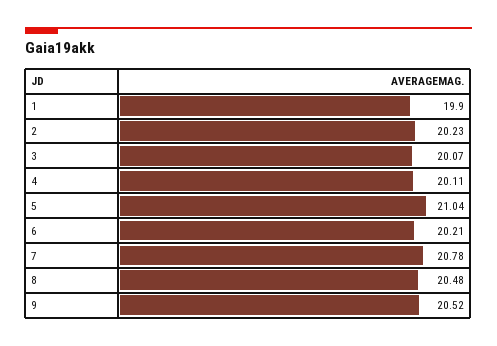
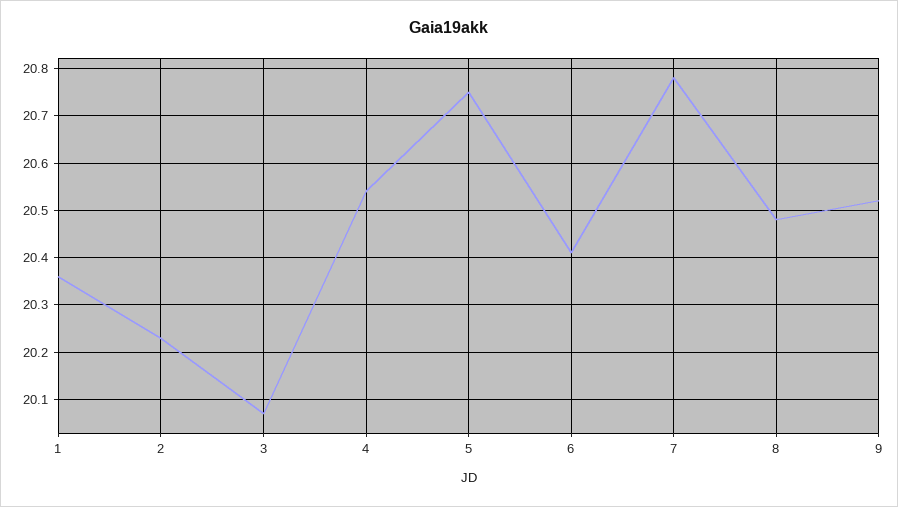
  {
-   "1": 19.9,
+   "1": 20.35,
    "2": 20.23,
    "3": 20.07,
-   "4": 20.11,
+   "4": 20.55,
-   "5": 21.04,
+   "5": 20.75,
-   "6": 20.21,
+   "6": 20.4,
    "7": 20.78,
    "8": 20.48,
    "9": 20.52
  }

